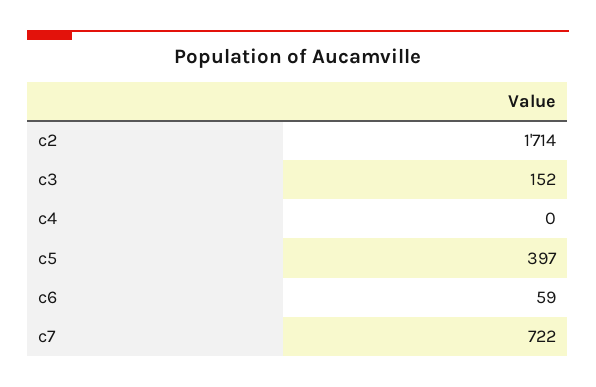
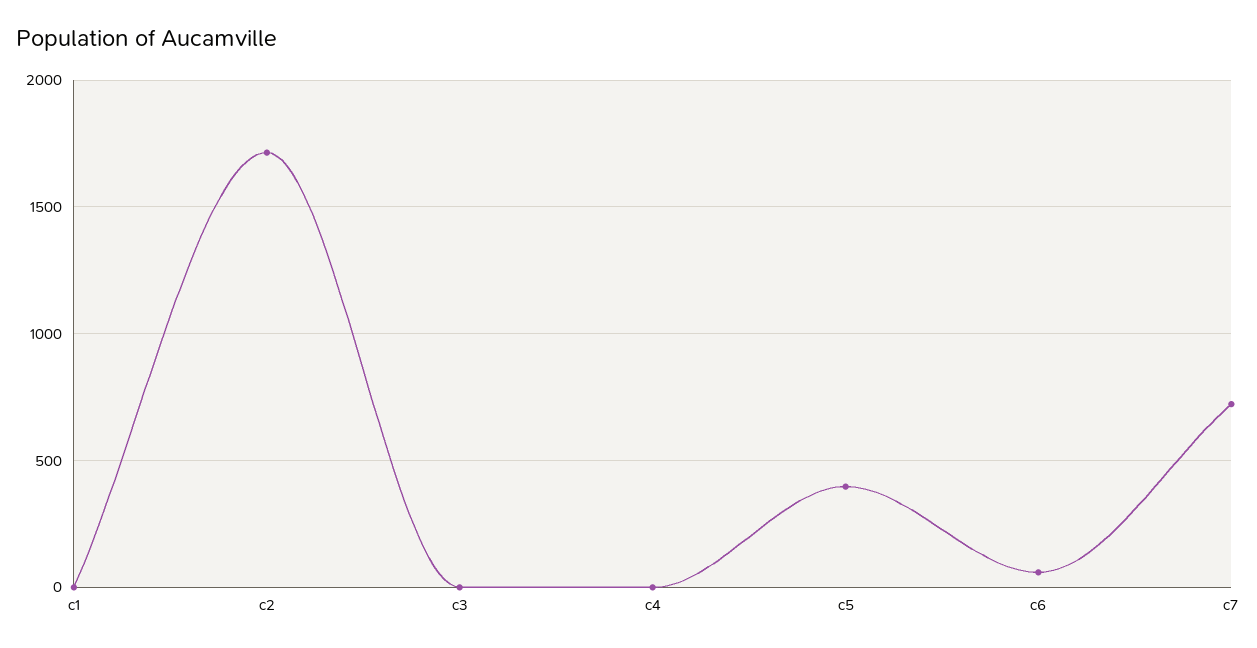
  {
    "c2": 1714,
-   "c3": 152,
+   "c3": 0,
    "c4": 0,
    "c5": 397,
    "c6": 59,
-   "c7": 722
+   "c7": 722,
+   "c1": 0
  }

